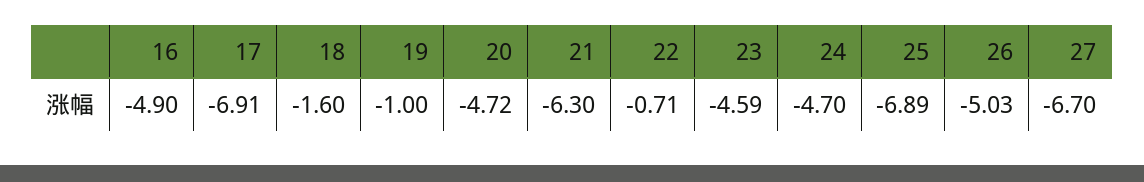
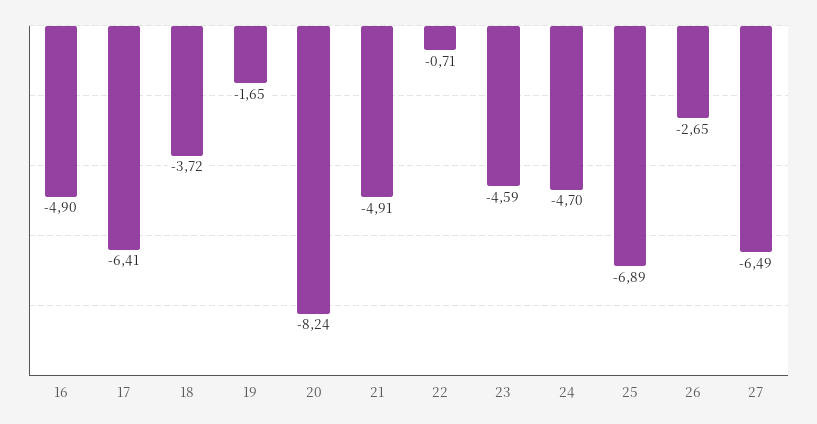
  {
    "16": -4.9,
-   "17": -6.91,
+   "17": -6.41,
-   "18": -1.6,
+   "18": -3.72,
-   "19": -1,
+   "19": -1.65,
-   "20": -4.72,
+   "20": -8.24,
-   "21": -6.3,
+   "21": -4.91,
    "22": -0.71,
    "23": -4.59,
    "24": -4.7,
    "25": -6.89,
-   "26": -5.03,
+   "26": -2.65,
-   "27": -6.7
+   "27": -6.49
  }

